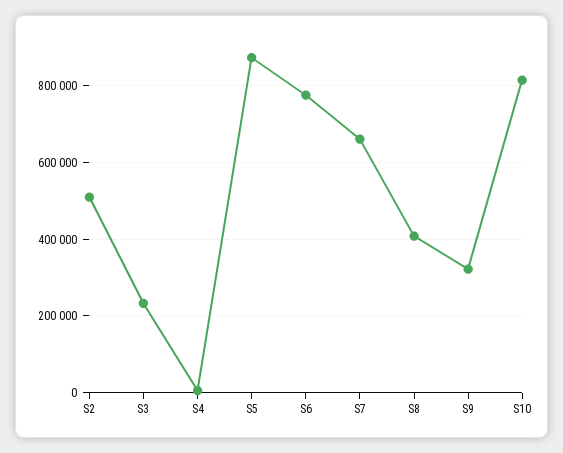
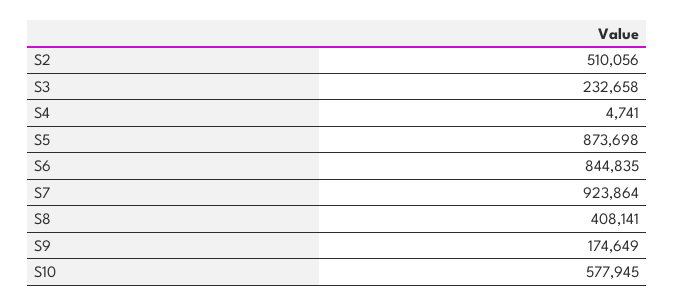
  {
    "S2": 510056,
    "S3": 232658,
    "S4": 4741,
    "S5": 873698,
-   "S6": 780000,
+   "S6": 844835,
-   "S7": 660000,
+   "S7": 923864,
    "S8": 408141,
-   "S9": 320000,
+   "S9": 174649,
-   "S10": 820000
+   "S10": 577945
  }

